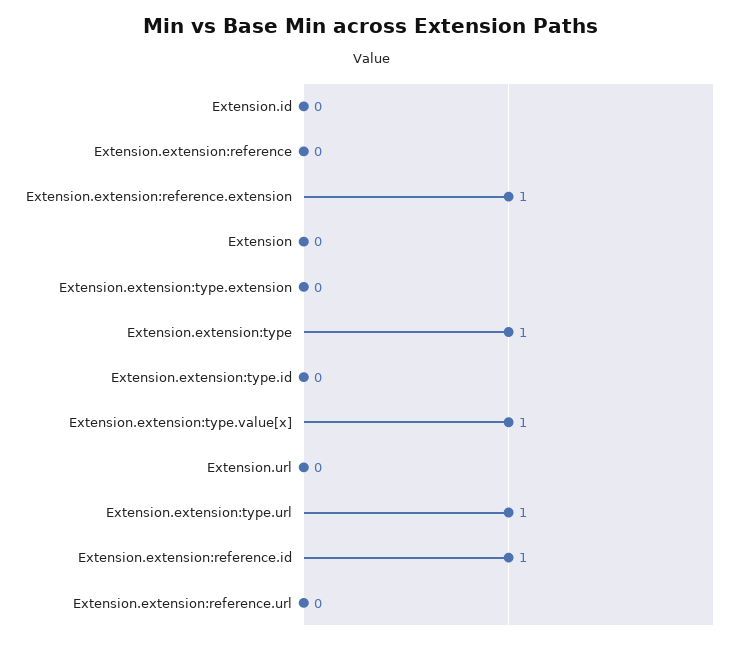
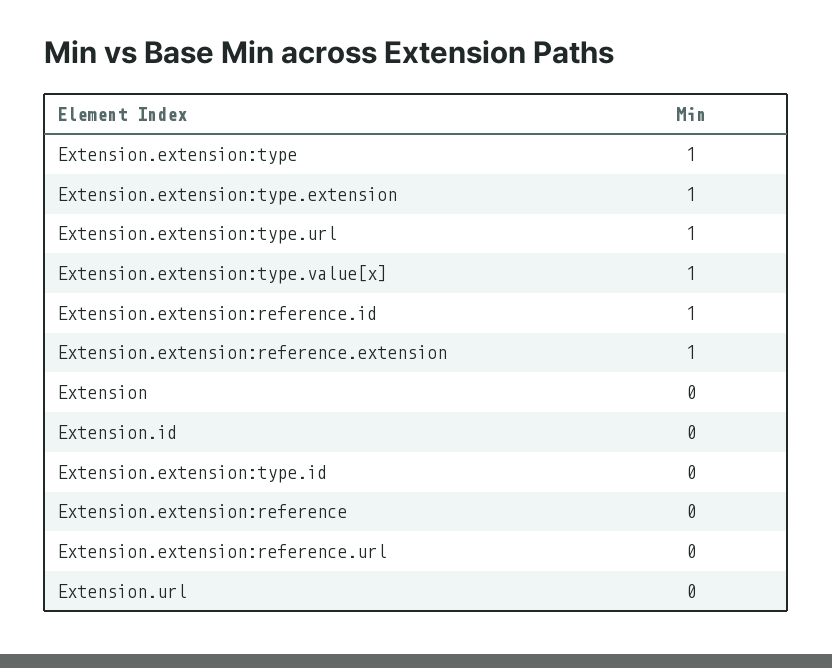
  {
    "Extension.id": 0,
    "Extension.extension:reference": 0,
    "Extension.extension:reference.extension": 1,
    "Extension": 0,
-   "Extension.extension:type.extension": 0,
+   "Extension.extension:type.extension": 1,
    "Extension.extension:type": 1,
    "Extension.extension:type.id": 0,
    "Extension.extension:type.value[x]": 1,
    "Extension.url": 0,
    "Extension.extension:type.url": 1,
    "Extension.extension:reference.id": 1,
    "Extension.extension:reference.url": 0
  }

